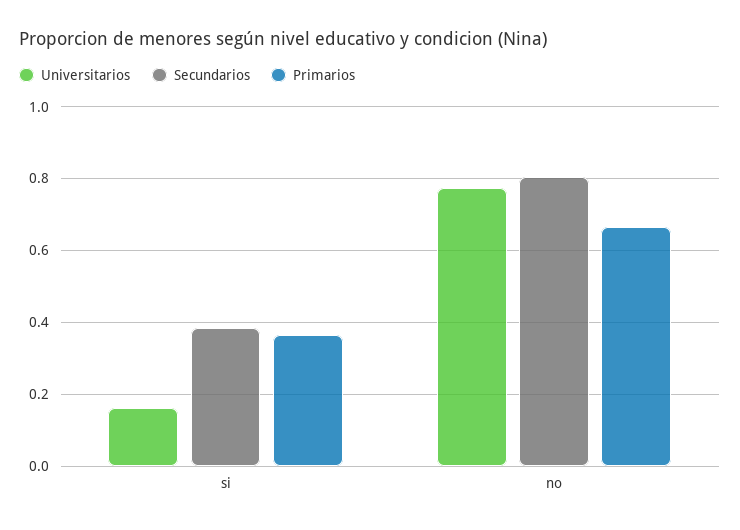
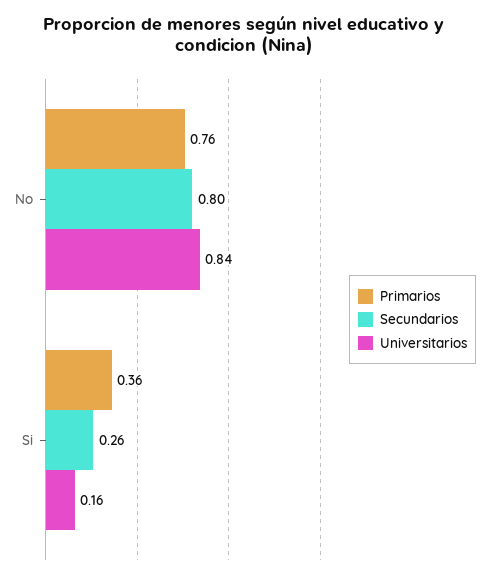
  {
    "Universitarios": {
      "si": 0.16,
-     "no": 0.78
+     "no": 0.84
    },
    "Secundarios": {
-     "si": 0.38,
+     "si": 0.26,
      "no": 0.8
    },
    "Primarios": {
      "si": 0.36,
-     "no": 0.66
+     "no": 0.76
    }
  }

